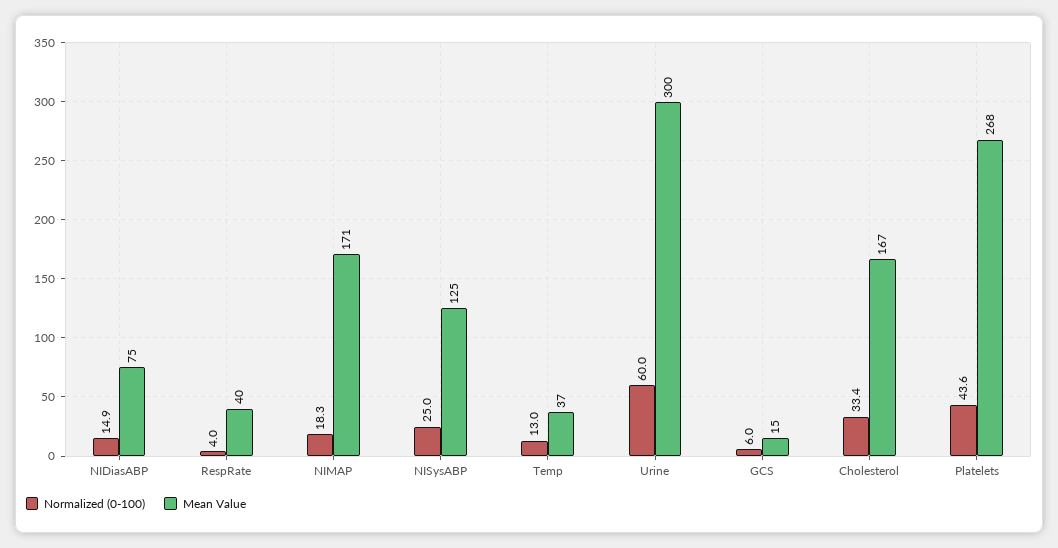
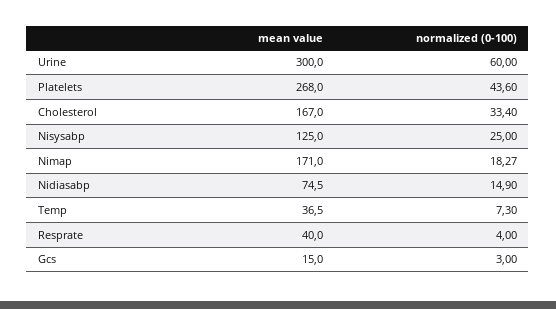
  {
    "Normalized (0-100)": {
      "NIDiasABP": 14.9,
      "RespRate": 4,
      "NIMAP": 18.27,
      "NISysABP": 25,
-     "Temp": 13,
+     "Temp": 7.3,
      "Urine": 60,
-     "GCS": 6,
+     "GCS": 3,
      "Cholesterol": 33.4,
      "Platelets": 43.6
    },
    "Mean Value": {
      "NIDiasABP": 74.5,
      "RespRate": 40,
      "NIMAP": 171,
      "NISysABP": 125,
      "Temp": 36.5,
      "Urine": 300,
      "GCS": 15,
      "Cholesterol": 167,
      "Platelets": 268
    }
  }

